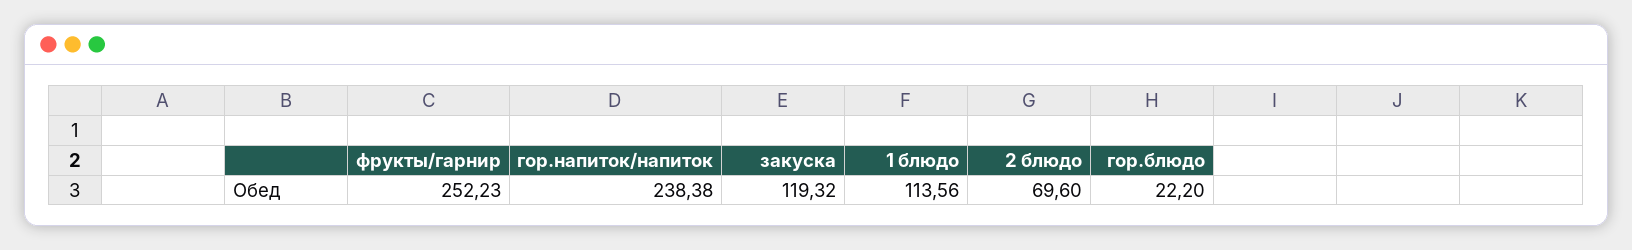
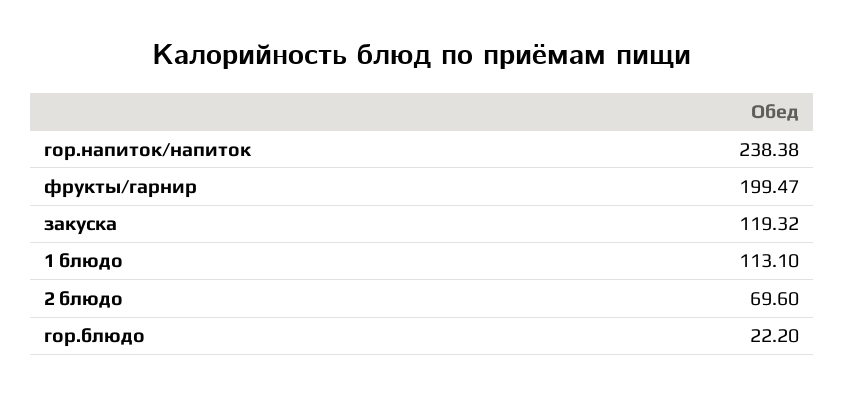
  {
-   "фрукты/гарнир": 252.23,
+   "фрукты/гарнир": 199.47,
    "гор.напиток/напиток": 238.38,
    "закуска": 119.32,
-   "1 блюдо": 113.56,
+   "1 блюдо": 113.1,
    "2 блюдо": 69.6,
    "гор.блюдо": 22.2
  }

